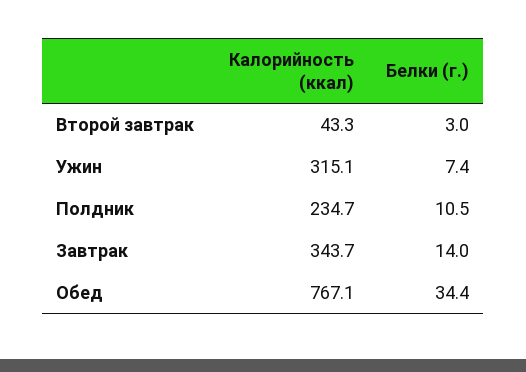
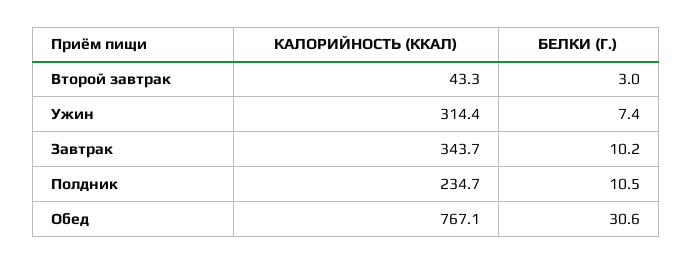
  {
    "Калорийность (ккал)": {
      "Второй завтрак": 43.3,
-     "Ужин": 315.1,
+     "Ужин": 314.4,
      "Полдник": 234.7,
      "Завтрак": 343.7,
      "Обед": 767.1
    },
    "Белки (г.)": {
      "Второй завтрак": 3,
      "Ужин": 7.4,
      "Полдник": 10.5,
-     "Завтрак": 14,
+     "Завтрак": 10.2,
-     "Обед": 34.4
+     "Обед": 30.6
    }
  }

